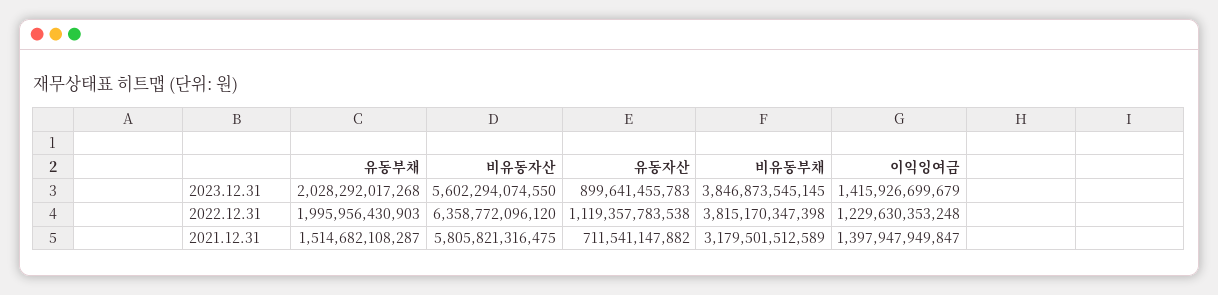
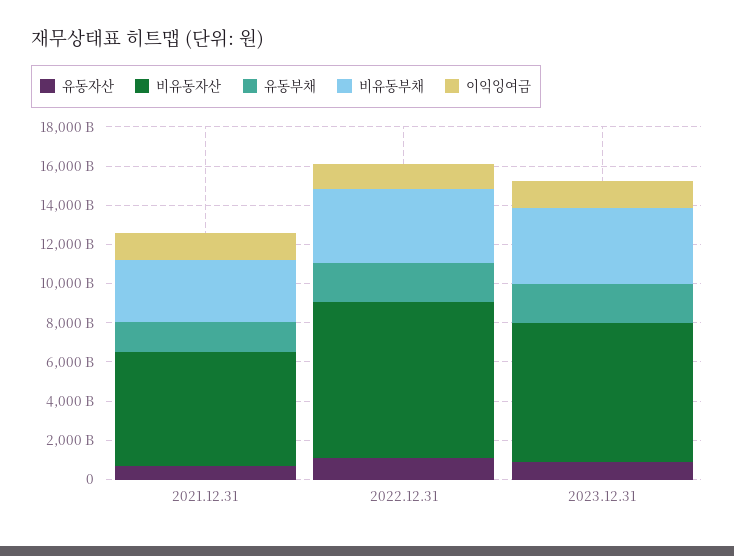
  {
    "유동부채": {
      "2023.12.31": 2028292017268,
      "2022.12.31": 1995956430903,
      "2021.12.31": 1514682108287
    },
    "비유동자산": {
-     "2023.12.31": 5602294074550,
+     "2023.12.31": 7000000000000,
-     "2022.12.31": 6358772096120,
+     "2022.12.31": 8000000000000,
      "2021.12.31": 5805821316475
    },
    "유동자산": {
      "2023.12.31": 899641455783,
      "2022.12.31": 1119357783538,
      "2021.12.31": 711541147882
    },
    "비유동부채": {
      "2023.12.31": 3846873545145,
      "2022.12.31": 3815170347398,
      "2021.12.31": 3179501512589
    },
    "이익잉여금": {
      "2023.12.31": 1415926699679,
      "2022.12.31": 1229630353248,
      "2021.12.31": 1397947949847
    }
  }

